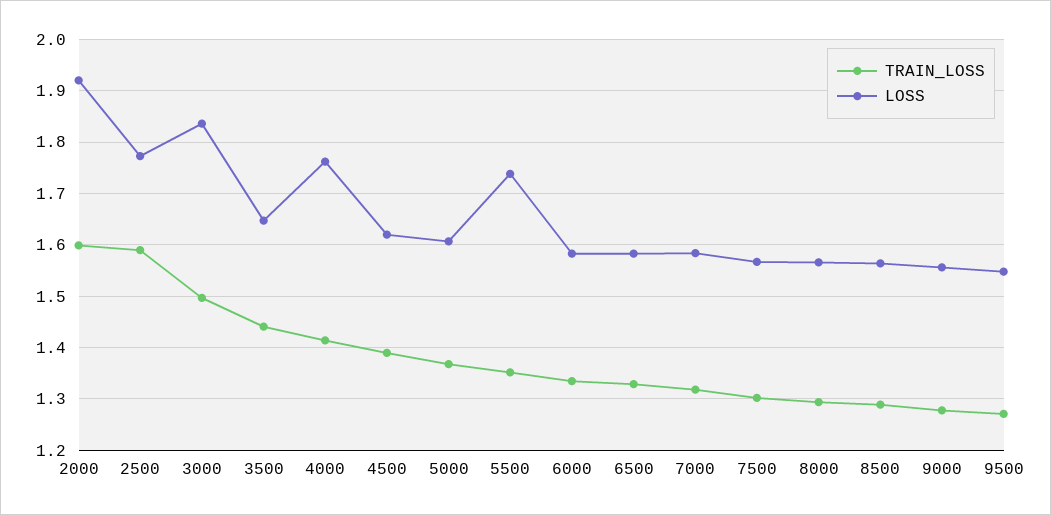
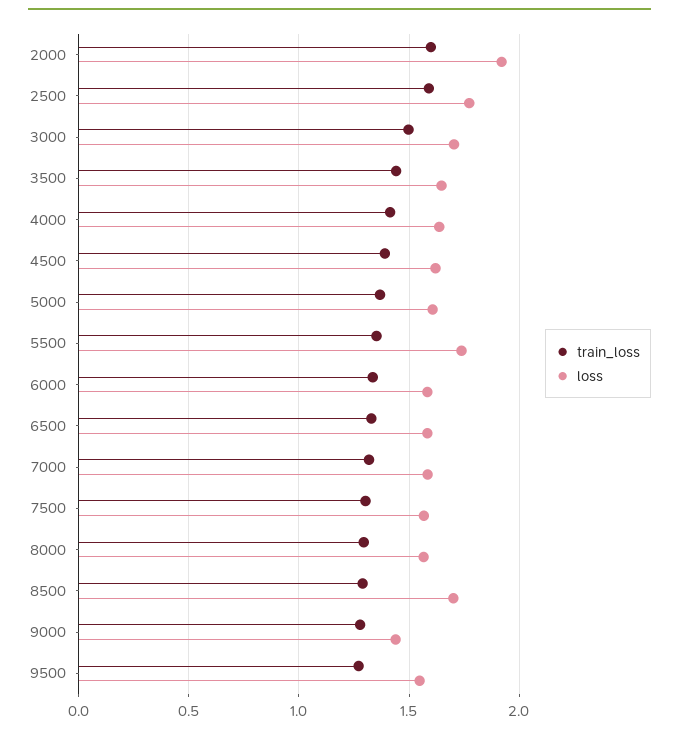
  {
    "TRAIN_LOSS": {
      "2000": 1.6,
      "2500": 1.6,
      "3000": 1.5,
      "3500": 1.44,
      "4000": 1.42,
      "4500": 1.4,
      "5000": 1.36,
      "5500": 1.36,
      "6000": 1.34,
      "6500": 1.32,
      "7000": 1.32,
      "7500": 1.3,
      "8000": 1.3,
      "8500": 1.28,
      "9000": 1.28,
      "9500": 1.28
    },
    "LOSS": {
      "2000": 1.92,
      "2500": 1.78,
-     "3000": 1.84,
+     "3000": 1.7,
      "3500": 1.64,
-     "4000": 1.76,
+     "4000": 1.65,
      "4500": 1.62,
      "5000": 1.6,
      "5500": 1.74,
      "6000": 1.58,
      "6500": 1.58,
      "7000": 1.58,
      "7500": 1.56,
      "8000": 1.56,
-     "8500": 1.56,
+     "8500": 1.7,
-     "9000": 1.56,
+     "9000": 1.45,
      "9500": 1.54
    }
  }

